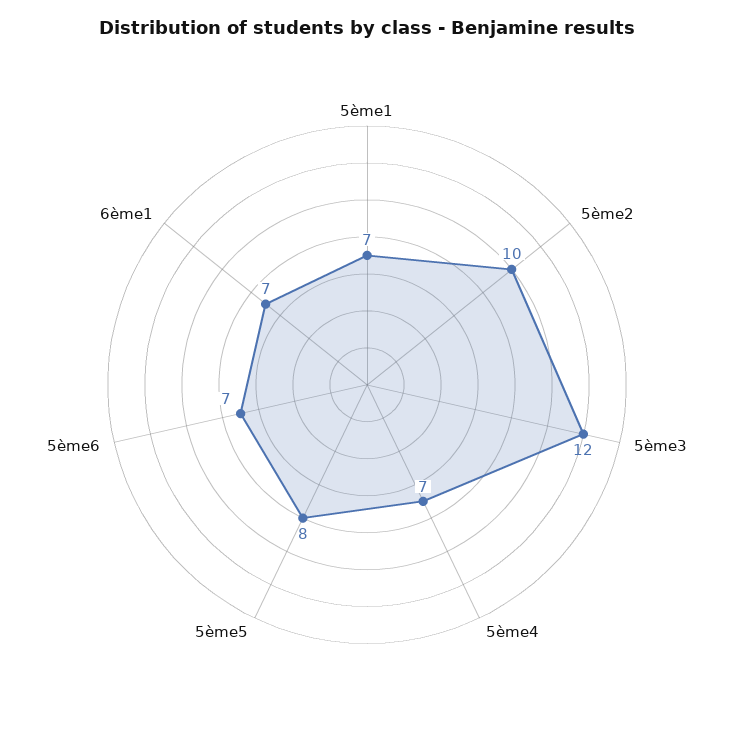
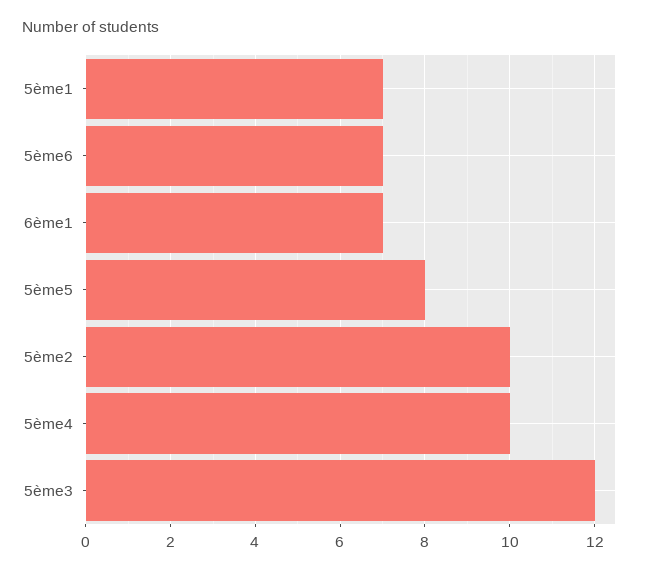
  {
    "5ème1": 7,
    "5ème2": 10,
    "5ème3": 12,
-   "5ème4": 7,
+   "5ème4": 10,
    "5ème5": 8,
    "5ème6": 7,
    "6ème1": 7
  }

